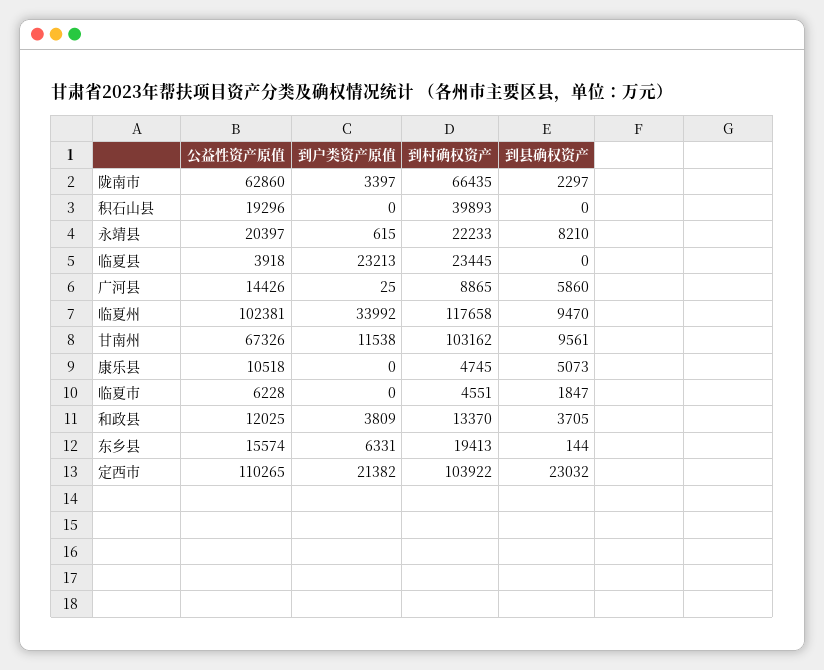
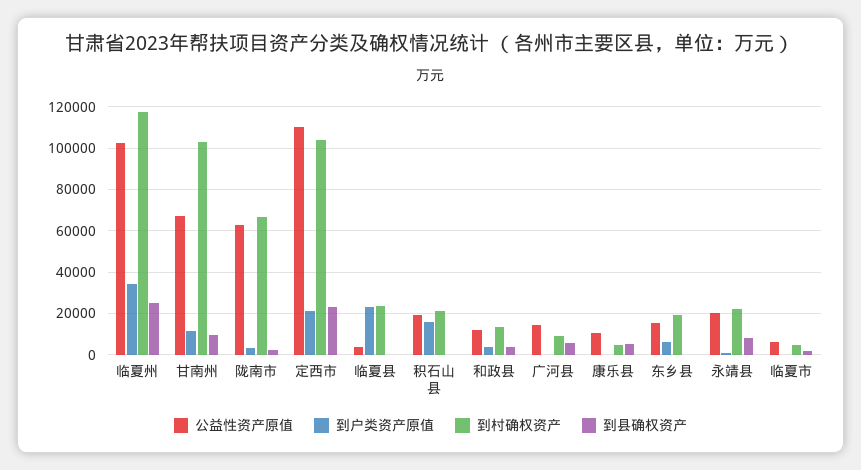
  {
    "公益性资产原值": {
      "陇南市": 62860,
      "积石山县": 19296,
      "永靖县": 20397,
      "临夏县": 3918,
      "广河县": 14426,
      "临夏州": 102381,
      "甘南州": 67326,
      "康乐县": 10518,
      "临夏市": 6228,
      "和政县": 12025,
      "东乡县": 15574,
      "定西市": 110265
    },
    "到户类资产原值": {
      "陇南市": 3397,
-     "积石山县": 0,
+     "积石山县": 15000,
      "永靖县": 615,
      "临夏县": 23213,
      "广河县": 25,
      "临夏州": 33992,
      "甘南州": 11538,
      "康乐县": 0,
      "临夏市": 0,
      "和政县": 3809,
      "东乡县": 6331,
      "定西市": 21382
    },
    "到村确权资产": {
      "陇南市": 66435,
-     "积石山县": 39893,
+     "积石山县": 20000,
      "永靖县": 22233,
      "临夏县": 23445,
      "广河县": 8865,
      "临夏州": 117658,
      "甘南州": 103162,
      "康乐县": 4745,
      "临夏市": 4551,
      "和政县": 13370,
      "东乡县": 19413,
      "定西市": 103922
    },
    "到县确权资产": {
      "陇南市": 2297,
      "积石山县": 0,
      "永靖县": 8210,
      "临夏县": 0,
      "广河县": 5860,
-     "临夏州": 9470,
+     "临夏州": 25000,
      "甘南州": 9561,
      "康乐县": 5073,
      "临夏市": 1847,
      "和政县": 3705,
      "东乡县": 144,
      "定西市": 23032
    }
  }

